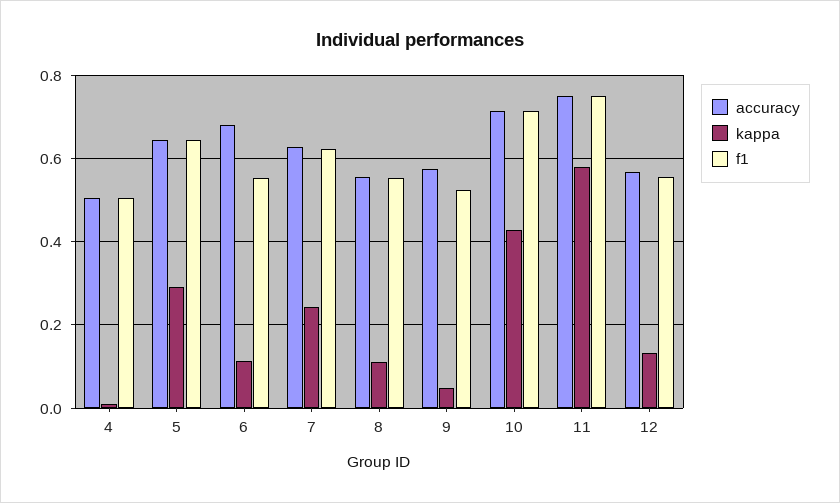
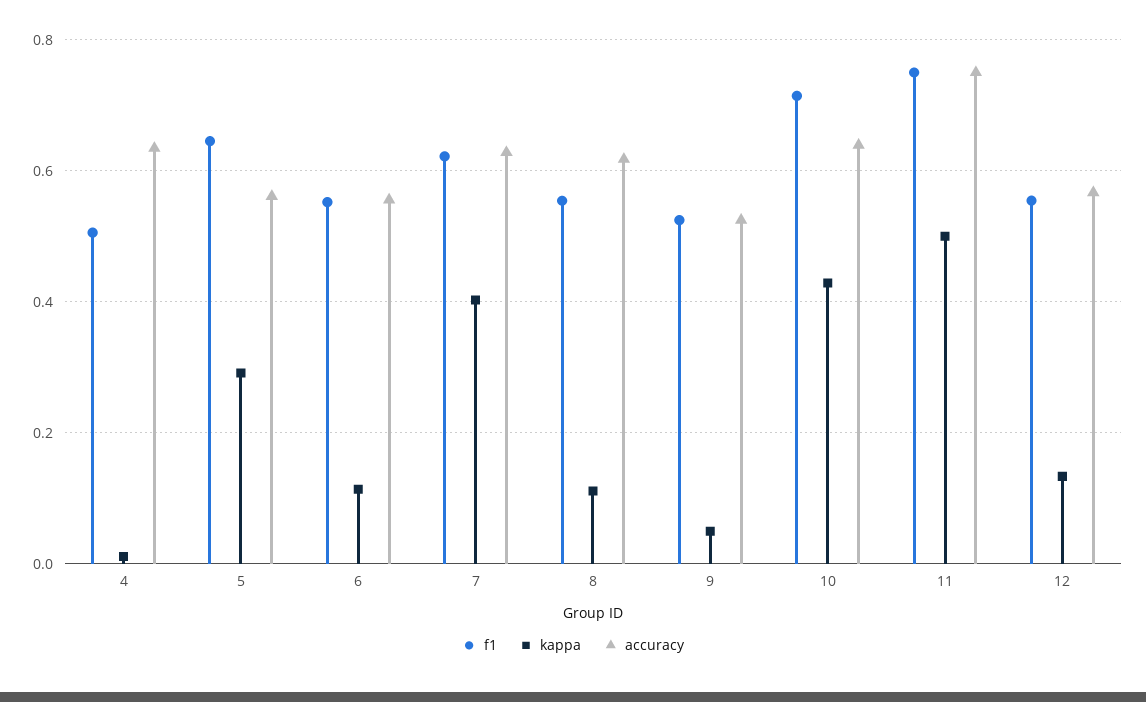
  {
    "accuracy": {
-     "4": 0.5,
+     "4": 0.64,
-     "5": 0.64,
+     "5": 0.56,
-     "6": 0.68,
+     "6": 0.56,
      "7": 0.62,
-     "8": 0.56,
+     "8": 0.62,
-     "9": 0.58,
+     "9": 0.52,
-     "10": 0.72,
+     "10": 0.64,
      "11": 0.76,
      "12": 0.56
    },
    "kappa": {
      "4": 0.02,
      "5": 0.3,
      "6": 0.12,
-     "7": 0.24,
+     "7": 0.4,
      "8": 0.12,
      "9": 0.04,
      "10": 0.42,
-     "11": 0.58,
+     "11": 0.5,
      "12": 0.14
    },
    "f1": {
      "4": 0.5,
      "5": 0.64,
      "6": 0.56,
      "7": 0.62,
      "8": 0.56,
      "9": 0.52,
      "10": 0.72,
      "11": 0.76,
      "12": 0.56
    }
  }

